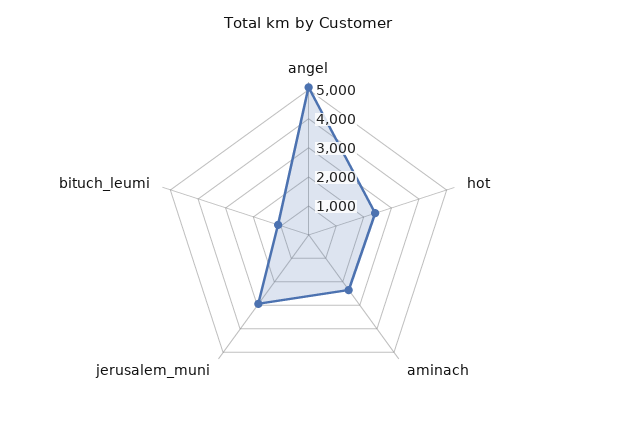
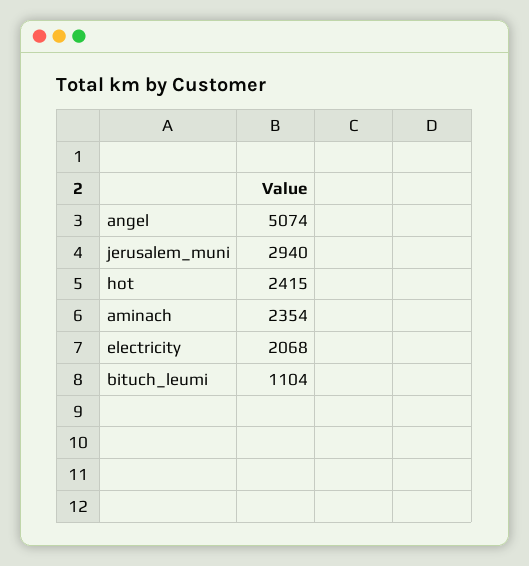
  {
    "angel": 5074,
    "hot": 2415,
    "aminach": 2354,
    "jerusalem_muni": 2940,
-   "bituch_leumi": 1104
+   "bituch_leumi": 1104,
+   "electricity": 2068
  }

